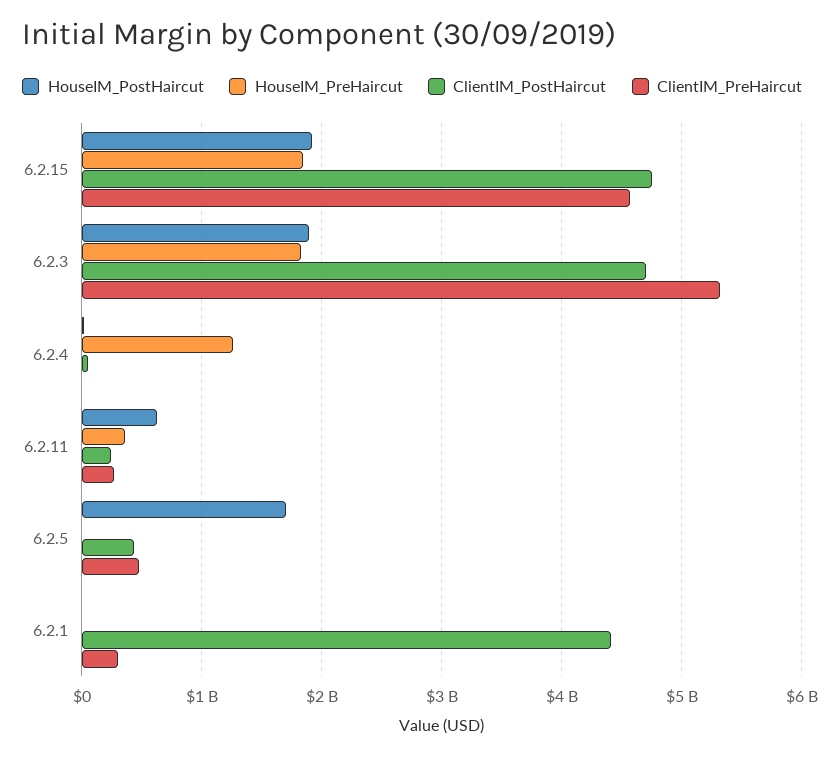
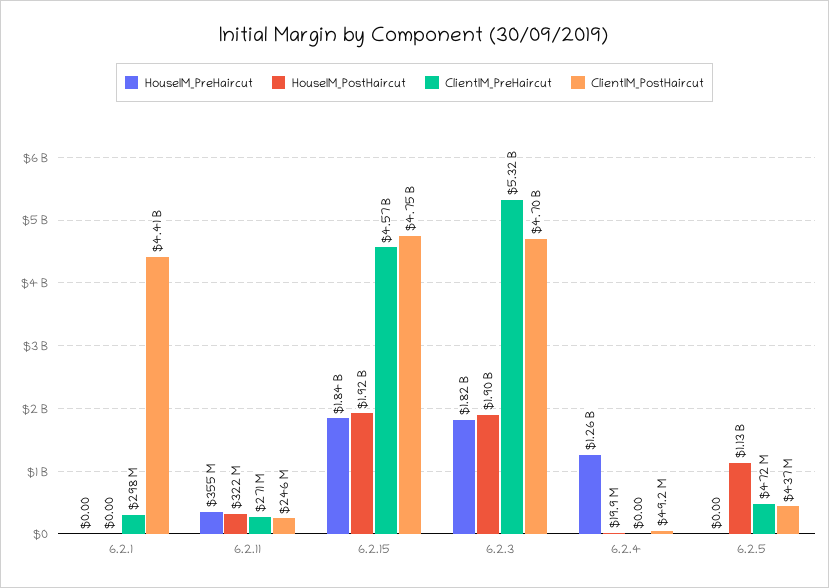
  {
    "HouseIM_PostHaircut": {
      "6.2.15": 1920000000,
      "6.2.3": 1900000000,
      "6.2.4": 19900000,
-     "6.2.11": 600000000,
+     "6.2.11": 322000000,
-     "6.2.5": 1700000000,
+     "6.2.5": 1130000000,
      "6.2.1": 0
    },
    "HouseIM_PreHaircut": {
      "6.2.15": 1840000000,
      "6.2.3": 1820000000,
      "6.2.4": 1260000000,
      "6.2.11": 355000000,
      "6.2.5": 0,
      "6.2.1": 0
    },
    "ClientIM_PostHaircut": {
      "6.2.15": 4750000000,
      "6.2.3": 4700000000,
      "6.2.4": 49200000,
      "6.2.11": 246000000,
      "6.2.5": 437000000,
      "6.2.1": 4410000000
    },
    "ClientIM_PreHaircut": {
      "6.2.15": 4570000000,
      "6.2.3": 5320000000,
      "6.2.4": 0,
      "6.2.11": 271000000,
      "6.2.5": 472000000,
      "6.2.1": 298000000
    }
  }

